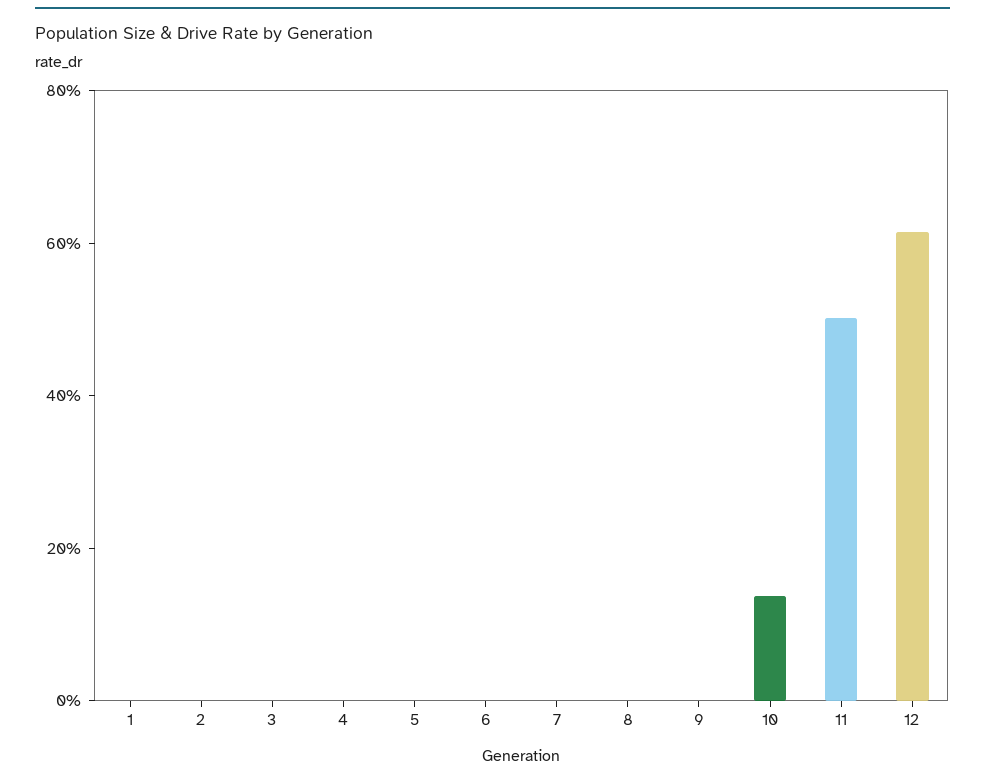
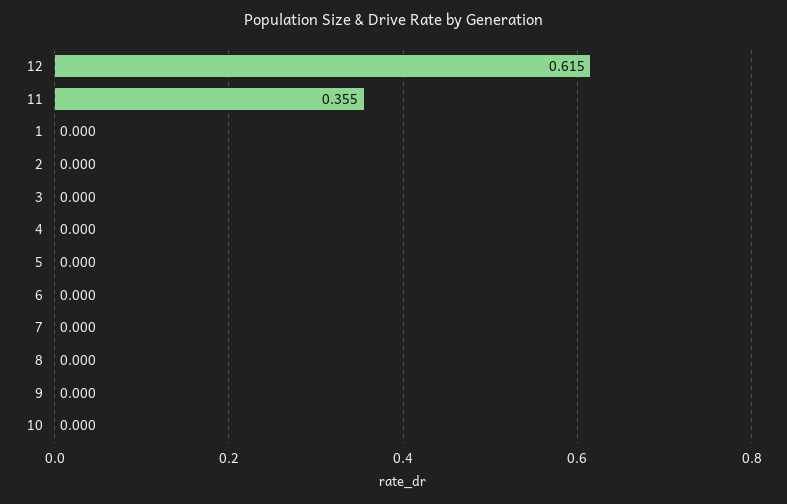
  {
    "1": 0,
    "2": 0,
    "3": 0,
    "4": 0,
    "5": 0,
    "6": 0,
    "7": 0,
    "8": 0,
    "9": 0,
-   "10": 0.15,
+   "10": 0,
-   "11": 0.5,
+   "11": 0.355,
    "12": 0.615
  }

